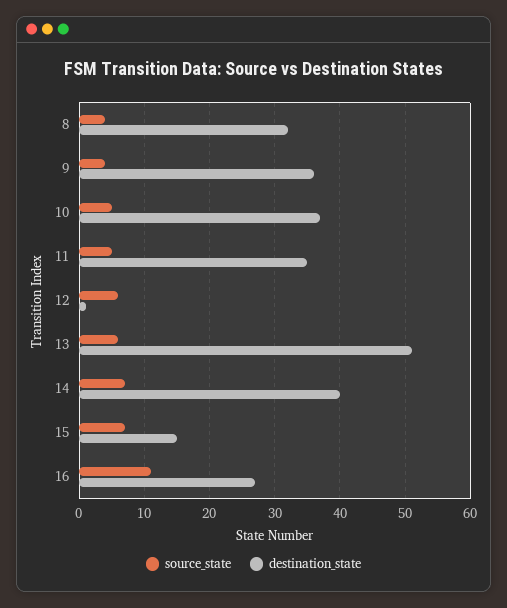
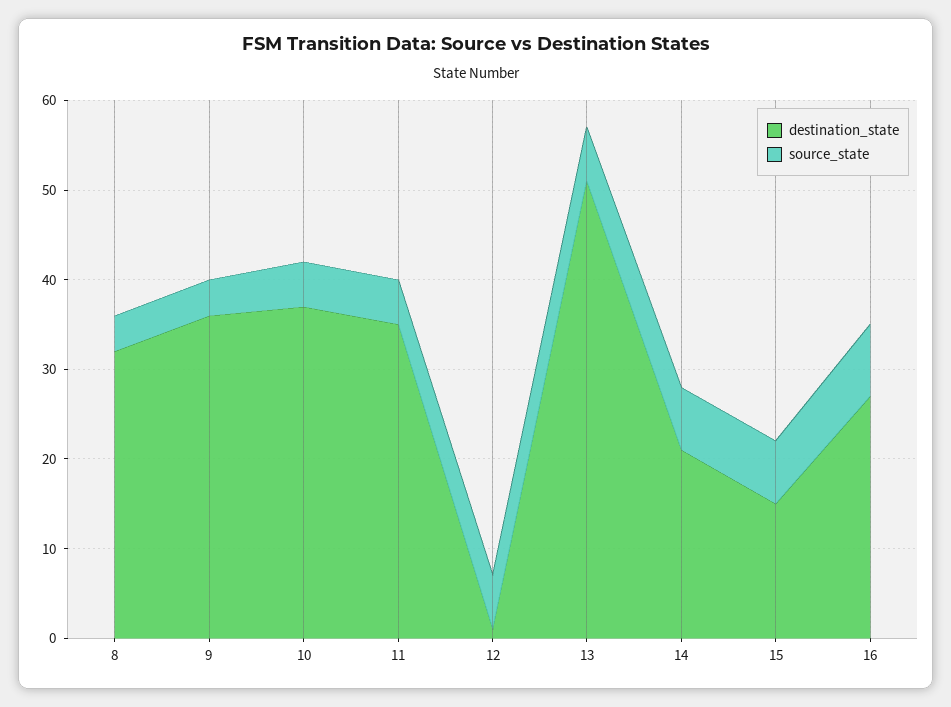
  {
    "source_state": {
      "8": 4,
      "9": 4,
      "10": 5,
      "11": 5,
      "12": 6,
      "13": 6,
      "14": 7,
      "15": 7,
-     "16": 11
+     "16": 8
    },
    "destination_state": {
      "8": 32,
      "9": 36,
      "10": 37,
      "11": 35,
      "12": 1,
      "13": 51,
-     "14": 40,
+     "14": 21,
      "15": 15,
      "16": 27
    }
  }

